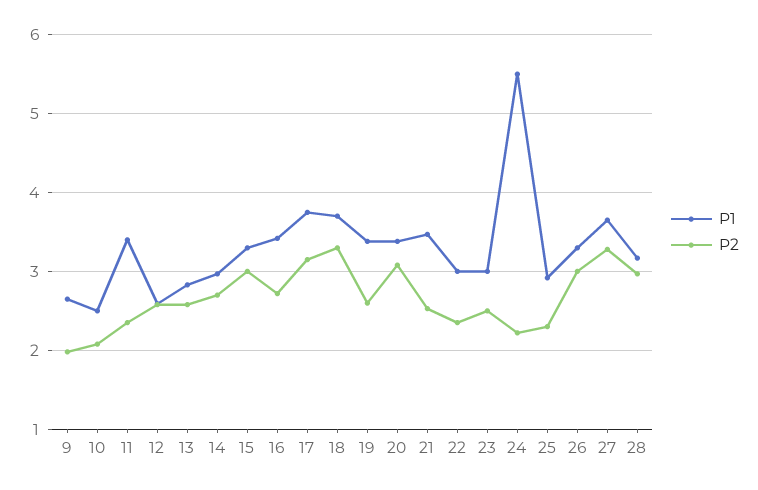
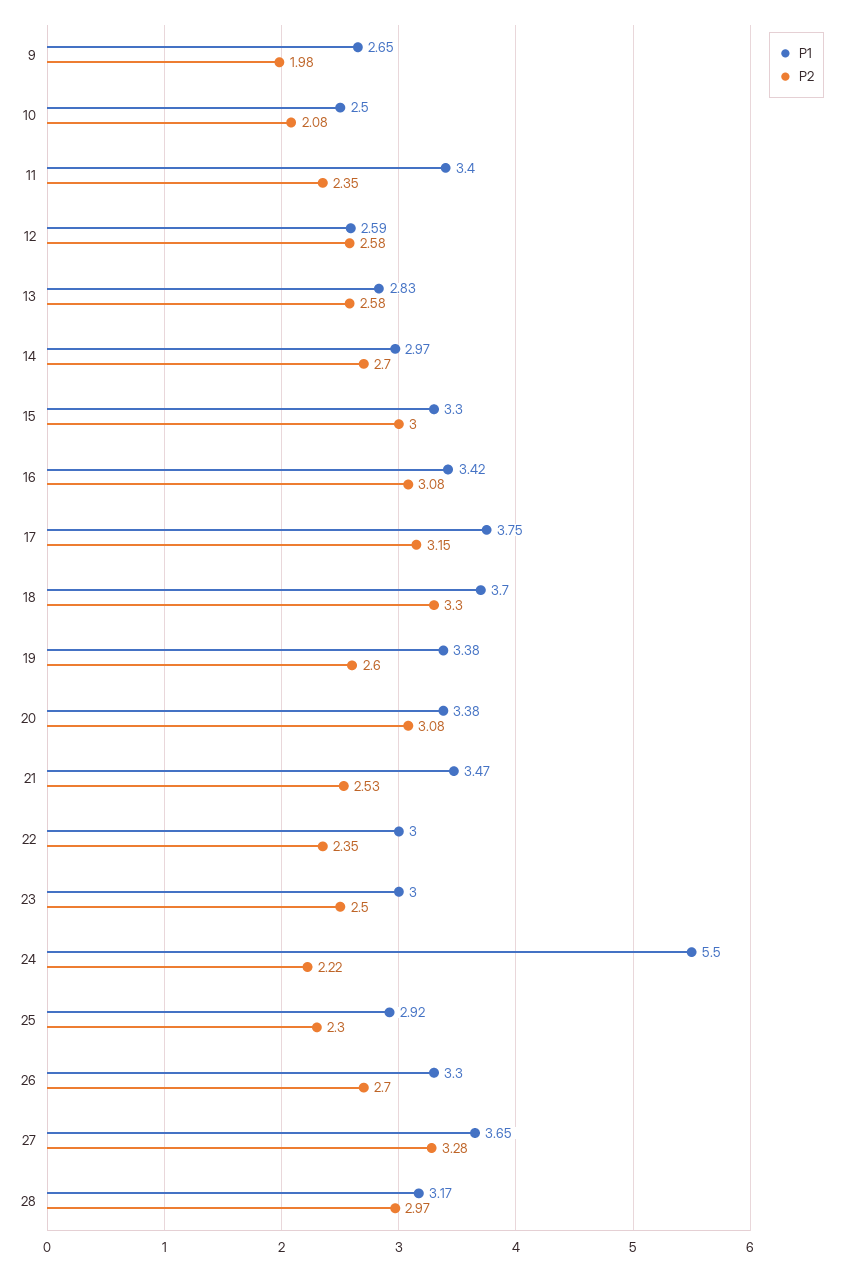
  {
    "P1": {
      "9": 2.65,
      "10": 2.5,
      "11": 3.4,
      "12": 2.59,
      "13": 2.83,
      "14": 2.97,
      "15": 3.3,
      "16": 3.42,
      "17": 3.75,
      "18": 3.7,
      "19": 3.38,
      "20": 3.38,
      "21": 3.47,
      "22": 3,
      "23": 3,
      "24": 5.5,
      "25": 2.92,
      "26": 3.3,
      "27": 3.65,
      "28": 3.17
    },
    "P2": {
      "9": 1.98,
      "10": 2.08,
      "11": 2.35,
      "12": 2.58,
      "13": 2.58,
      "14": 2.7,
      "15": 3,
-     "16": 2.7,
+     "16": 3.08,
      "17": 3.15,
      "18": 3.3,
      "19": 2.6,
      "20": 3.08,
      "21": 2.53,
      "22": 2.35,
      "23": 2.5,
      "24": 2.22,
      "25": 2.3,
-     "26": 3,
+     "26": 2.7,
      "27": 3.28,
      "28": 2.97
    }
  }

